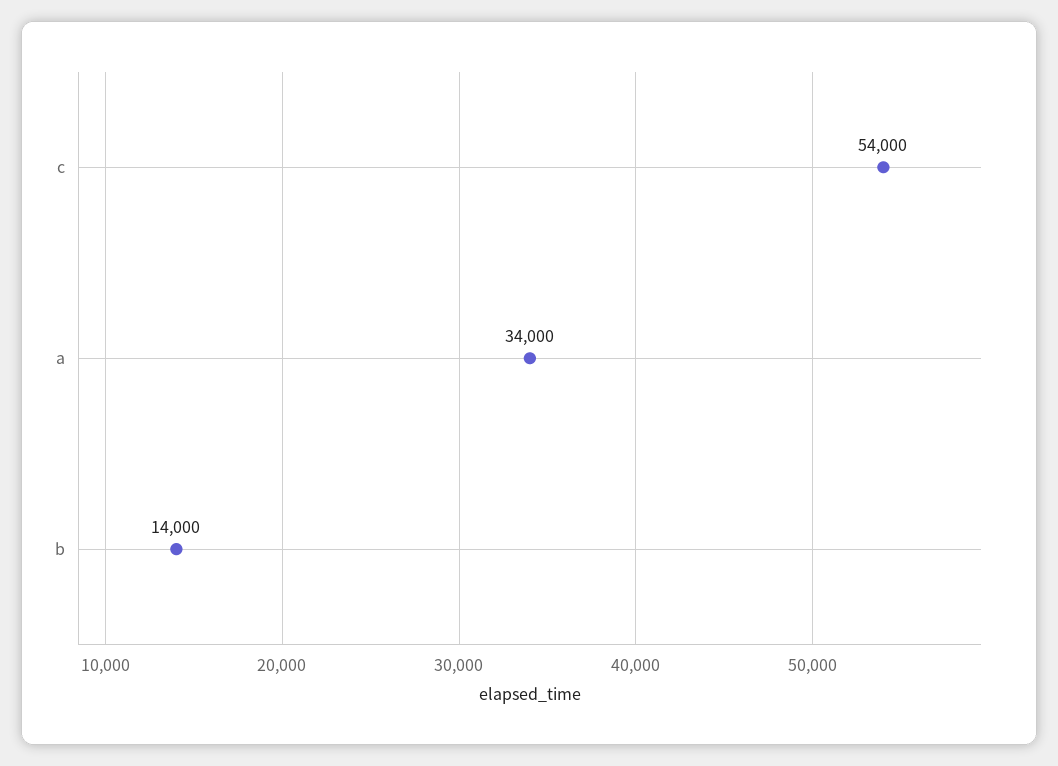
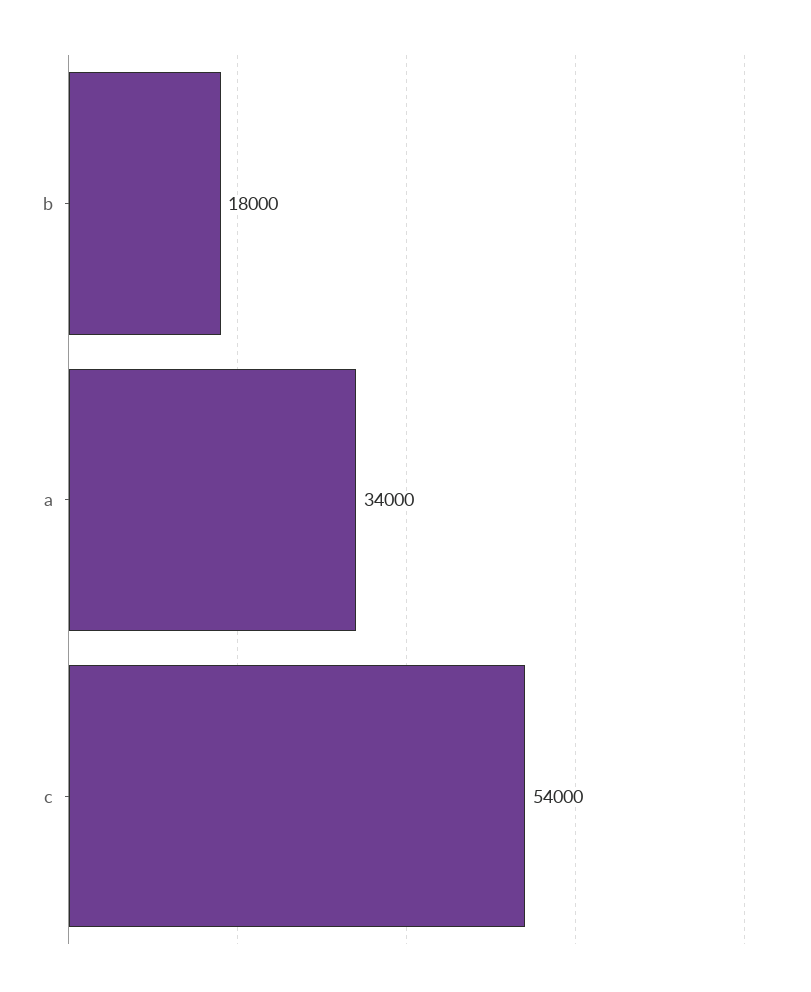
  {
    "c": 54000,
    "a": 34000,
-   "b": 14000
+   "b": 18000
  }

